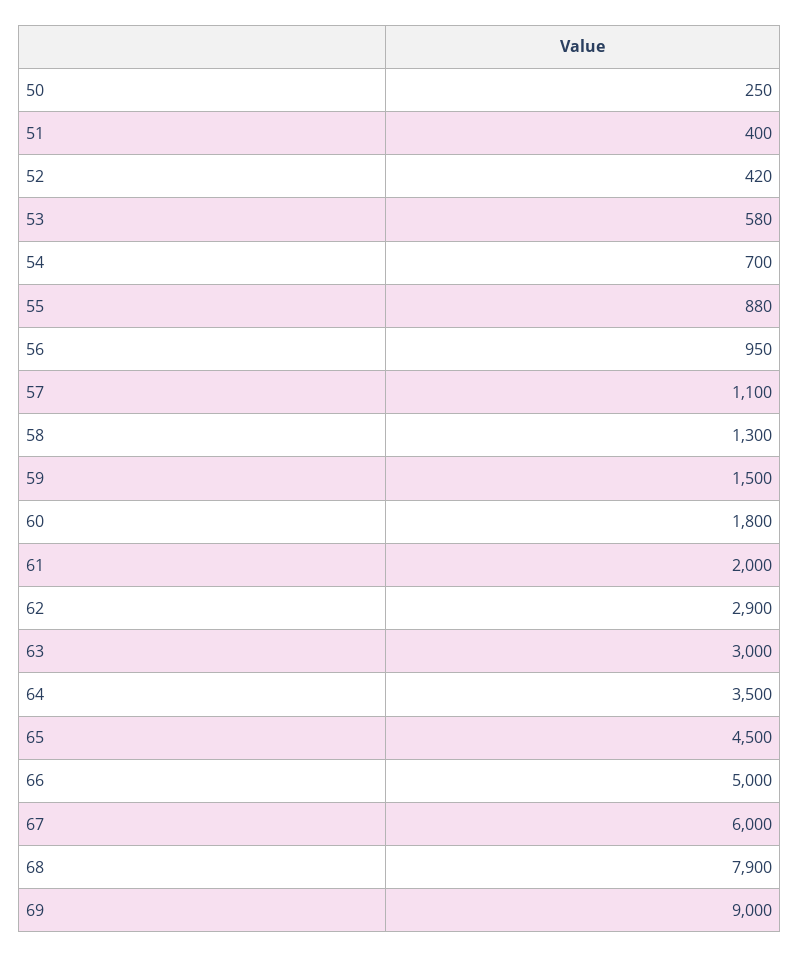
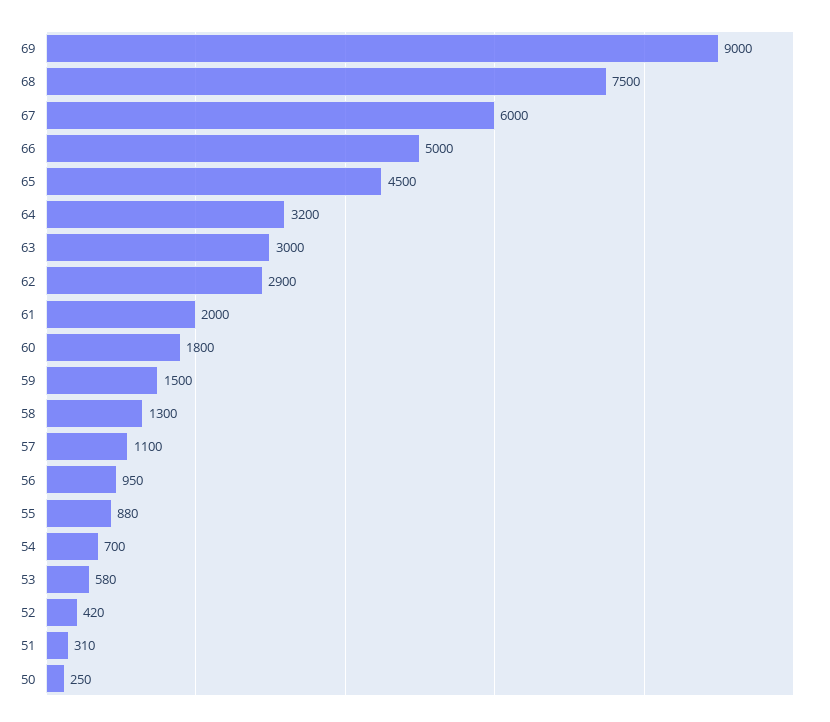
  {
    "50": 250,
-   "51": 400,
+   "51": 310,
    "52": 420,
    "53": 580,
    "54": 700,
    "55": 880,
    "56": 950,
    "57": 1100,
    "58": 1300,
    "59": 1500,
    "60": 1800,
    "61": 2000,
    "62": 2900,
    "63": 3000,
-   "64": 3500,
+   "64": 3200,
    "65": 4500,
    "66": 5000,
    "67": 6000,
-   "68": 7900,
+   "68": 7500,
    "69": 9000
  }

